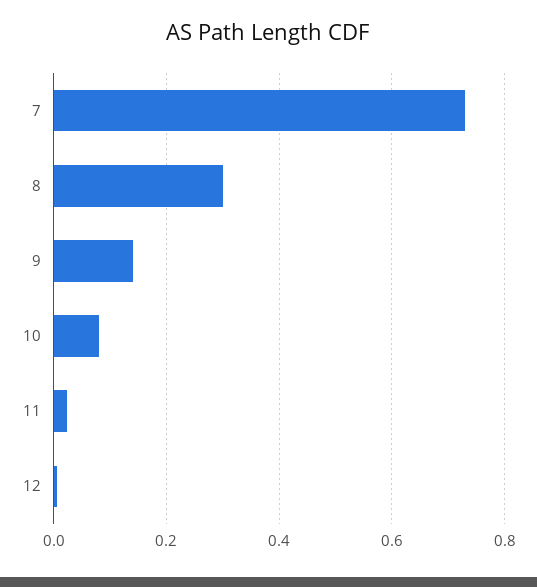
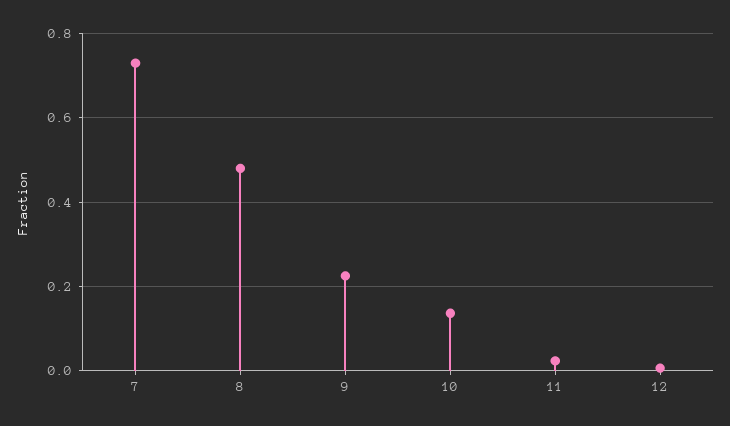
  {
    "7": 0.74,
-   "8": 0.3,
+   "8": 0.48,
-   "9": 0.14,
+   "9": 0.22,
-   "10": 0.08,
+   "10": 0.14,
    "11": 0.02,
    "12": 0
  }

